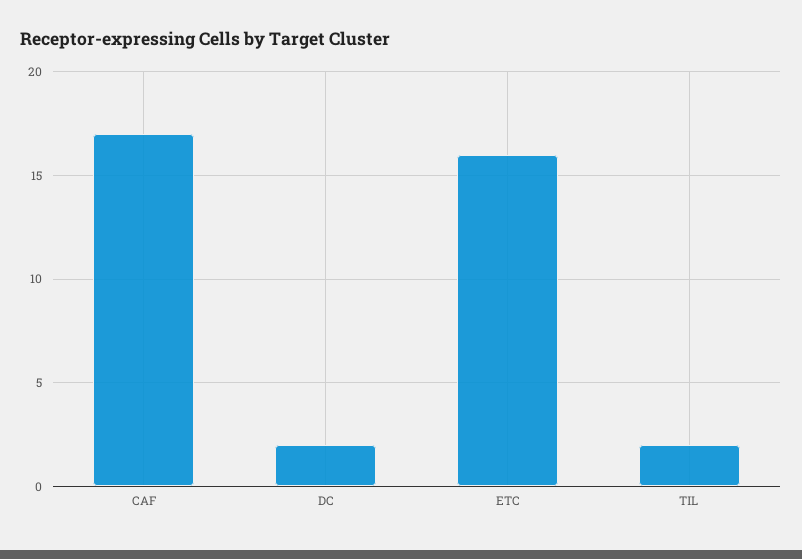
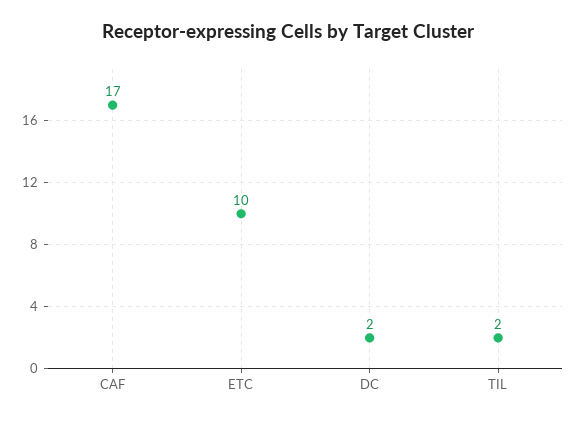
  {
    "CAF": 17,
    "DC": 2,
-   "ETC": 16,
+   "ETC": 10,
    "TIL": 2
  }

